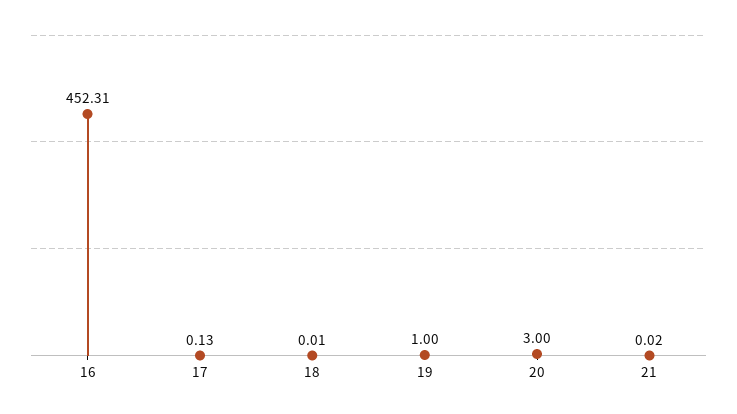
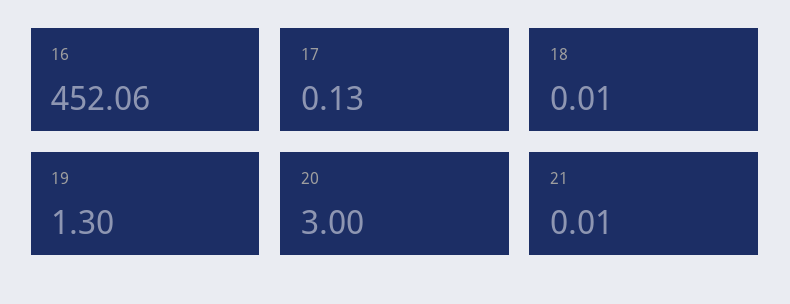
  {
-   "16": 452.31,
+   "16": 452.06,
    "17": 0.13,
    "18": 0.01,
-   "19": 1,
+   "19": 1.3,
    "20": 3,
-   "21": 0.02
+   "21": 0.01
  }

